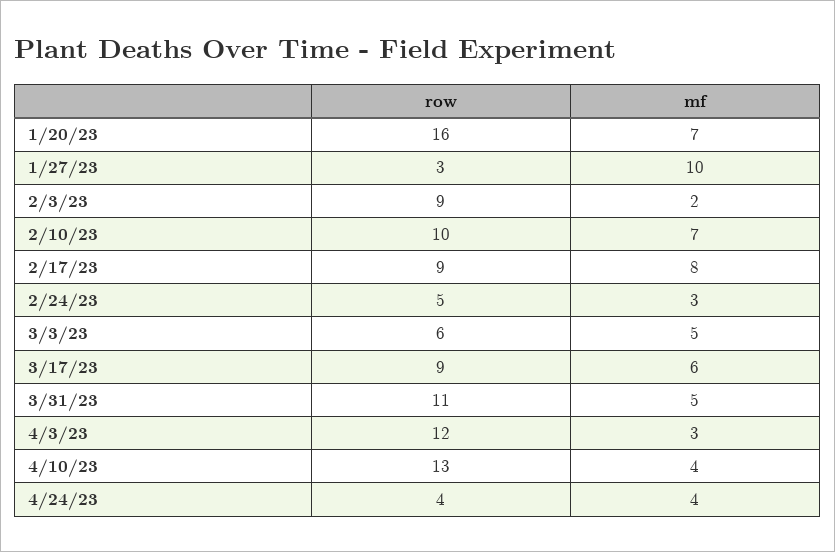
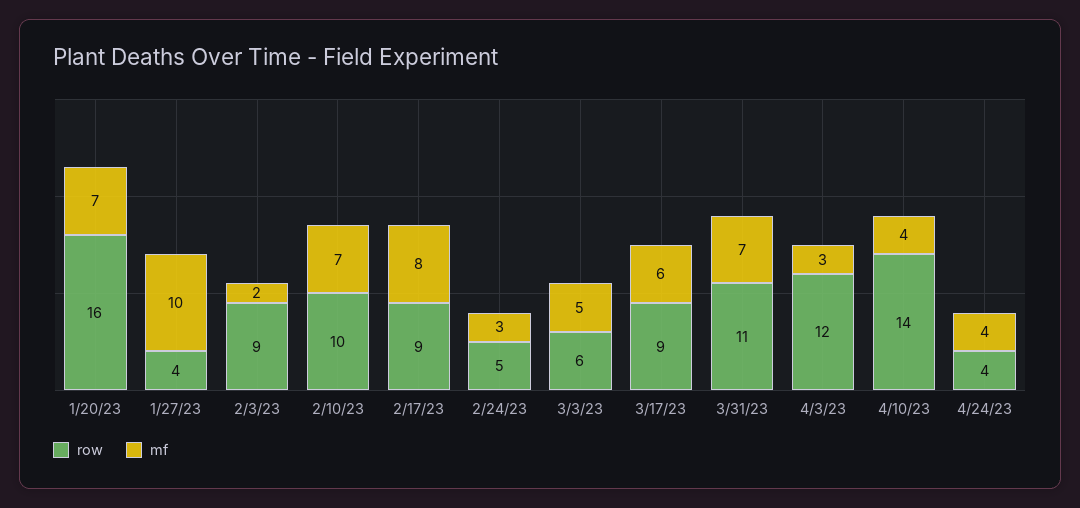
  {
    "row": {
      "1/20/23": 16,
-     "1/27/23": 3,
+     "1/27/23": 4,
      "2/3/23": 9,
      "2/10/23": 10,
      "2/17/23": 9,
      "2/24/23": 5,
      "3/3/23": 6,
      "3/17/23": 9,
      "3/31/23": 11,
      "4/3/23": 12,
-     "4/10/23": 13,
+     "4/10/23": 14,
      "4/24/23": 4
    },
    "mf": {
      "1/20/23": 7,
      "1/27/23": 10,
      "2/3/23": 2,
      "2/10/23": 7,
      "2/17/23": 8,
      "2/24/23": 3,
      "3/3/23": 5,
      "3/17/23": 6,
-     "3/31/23": 5,
+     "3/31/23": 7,
      "4/3/23": 3,
      "4/10/23": 4,
      "4/24/23": 4
    }
  }

